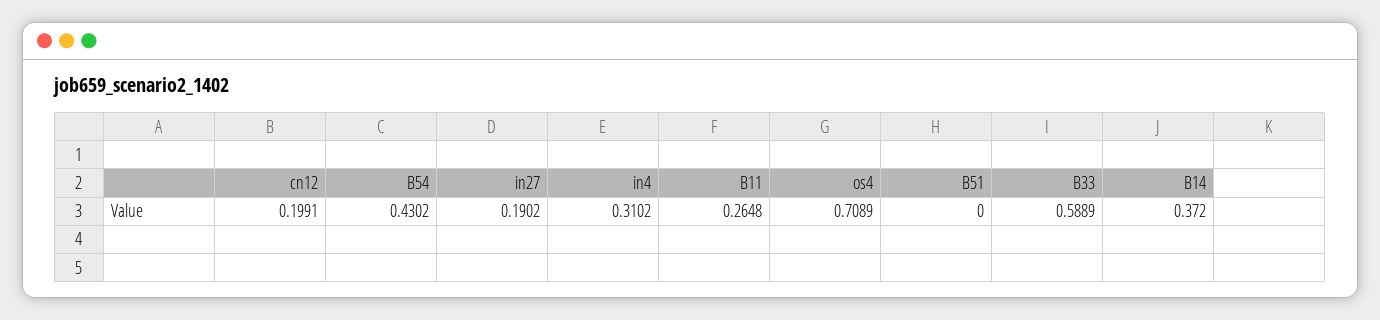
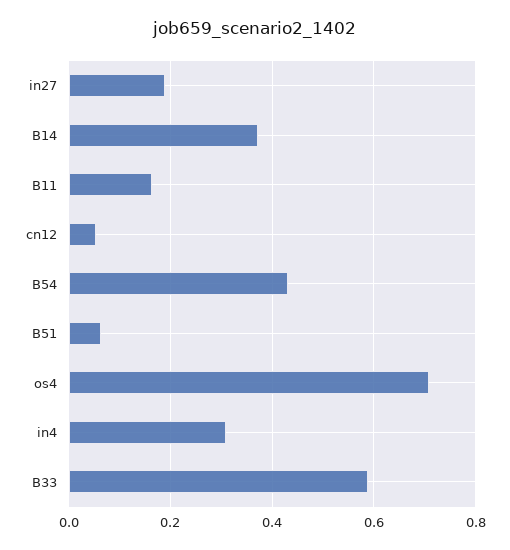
  {
-   "cn12": 0.1991,
+   "cn12": 0.06,
    "B54": 0.4302,
    "in27": 0.1902,
    "in4": 0.3102,
-   "B11": 0.2648,
+   "B11": 0.16,
    "os4": 0.7089,
-   "B51": 0,
+   "B51": 0.06,
    "B33": 0.5889,
    "B14": 0.372
  }

